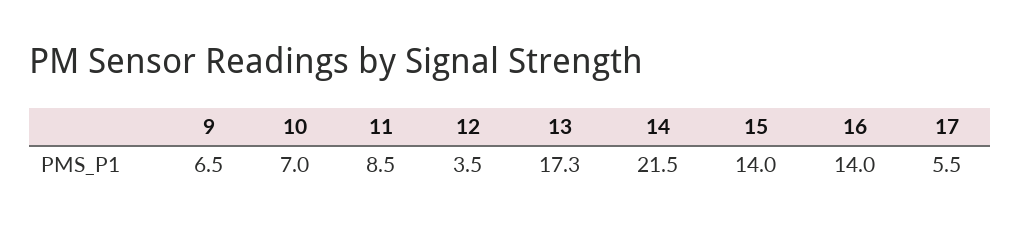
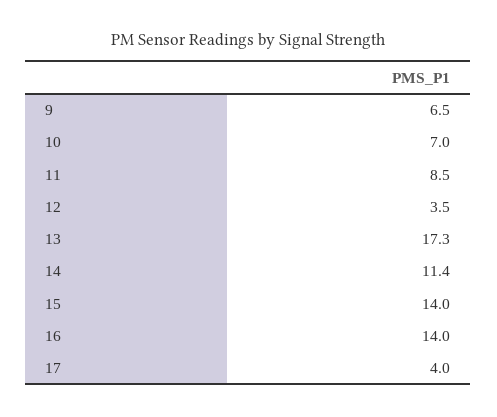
  {
    "9": 6.5,
    "10": 7,
    "11": 8.5,
    "12": 3.5,
    "13": 17.3,
-   "14": 21.5,
+   "14": 11.4,
    "15": 14,
    "16": 14,
-   "17": 5.5
+   "17": 4
  }

